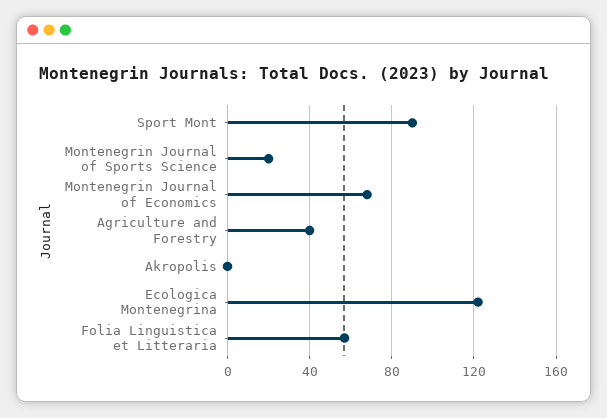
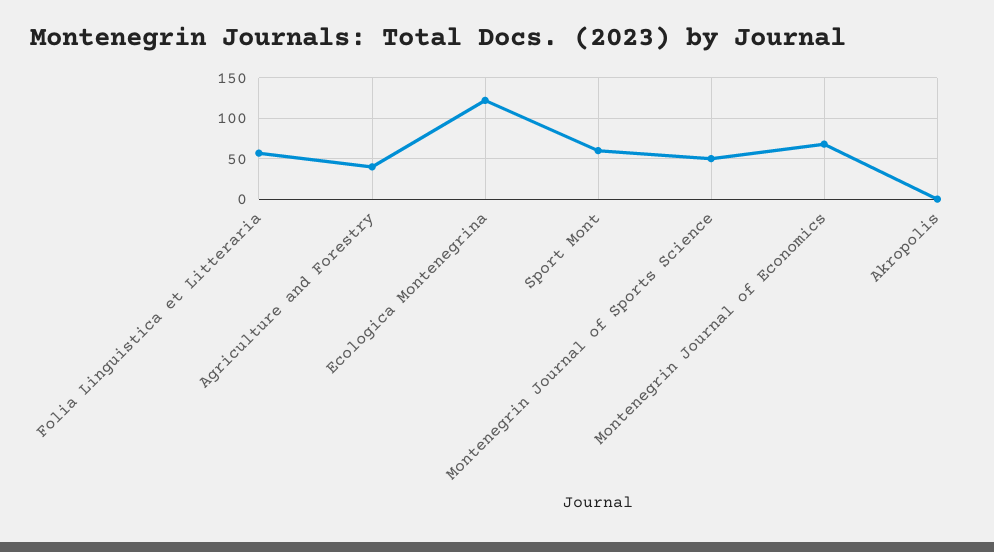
  {
-   "Sport Mont": 90,
+   "Sport Mont": 60,
-   "Montenegrin Journal of Sports Science": 20,
+   "Montenegrin Journal of Sports Science": 50,
    "Montenegrin Journal of Economics": 70,
    "Agriculture and Forestry": 40,
    "Akropolis": 0,
    "Ecologica Montenegrina": 120,
    "Folia Linguistica et Litteraria": 55
  }

